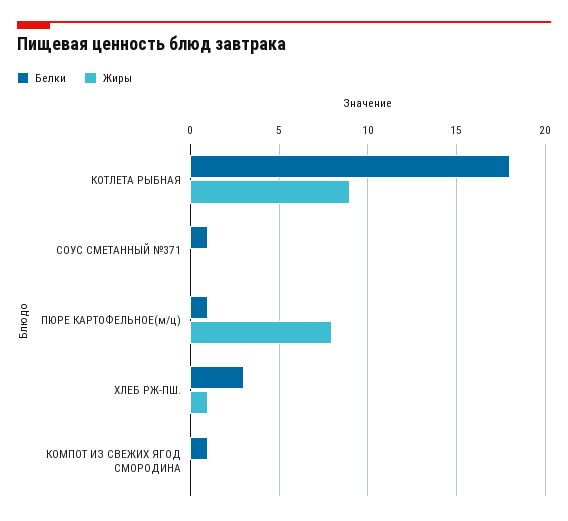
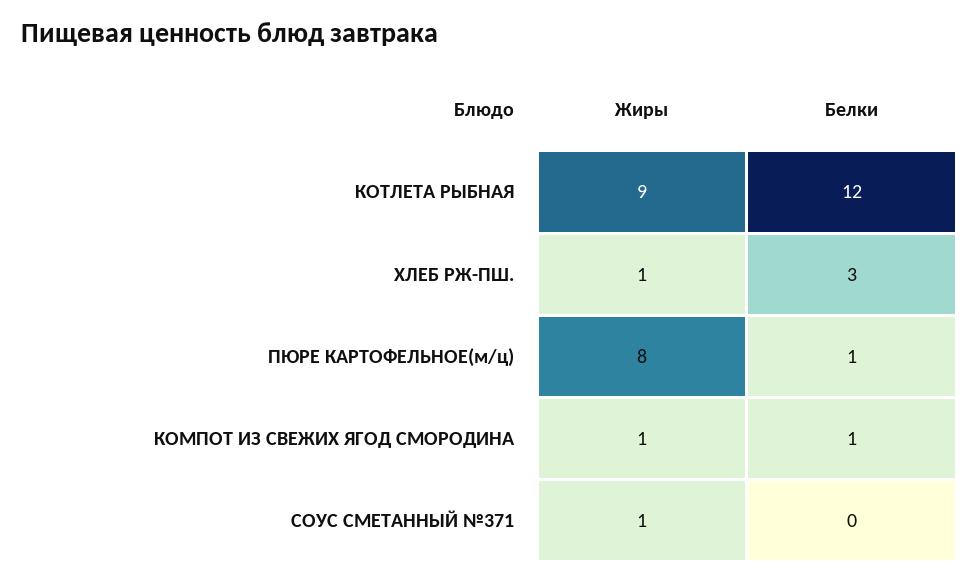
  {
    "Белки": {
-     "КОТЛЕТА РЫБНАЯ": 18,
+     "КОТЛЕТА РЫБНАЯ": 12,
-     "СОУС СМЕТАННЫЙ №371": 1,
+     "СОУС СМЕТАННЫЙ №371": 0,
      "ПЮРЕ КАРТОФЕЛЬНОЕ(м/ц)": 1,
      "ХЛЕБ РЖ-ПШ.": 3,
      "КОМПОТ ИЗ СВЕЖИХ ЯГОД СМОРОДИНА": 1
    },
    "Жиры": {
      "КОТЛЕТА РЫБНАЯ": 9,
-     "СОУС СМЕТАННЫЙ №371": 0,
+     "СОУС СМЕТАННЫЙ №371": 1,
      "ПЮРЕ КАРТОФЕЛЬНОЕ(м/ц)": 8,
      "ХЛЕБ РЖ-ПШ.": 1,
-     "КОМПОТ ИЗ СВЕЖИХ ЯГОД СМОРОДИНА": 0
+     "КОМПОТ ИЗ СВЕЖИХ ЯГОД СМОРОДИНА": 1
    }
  }

